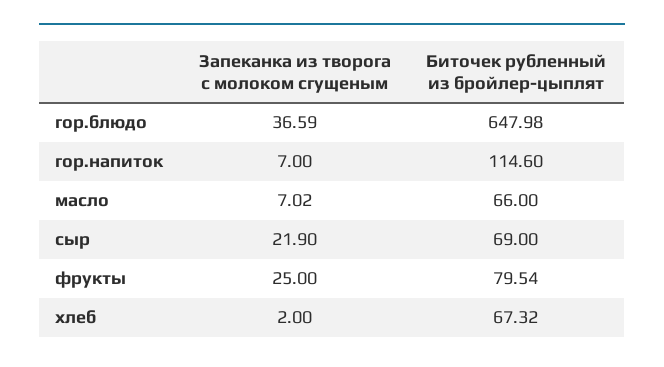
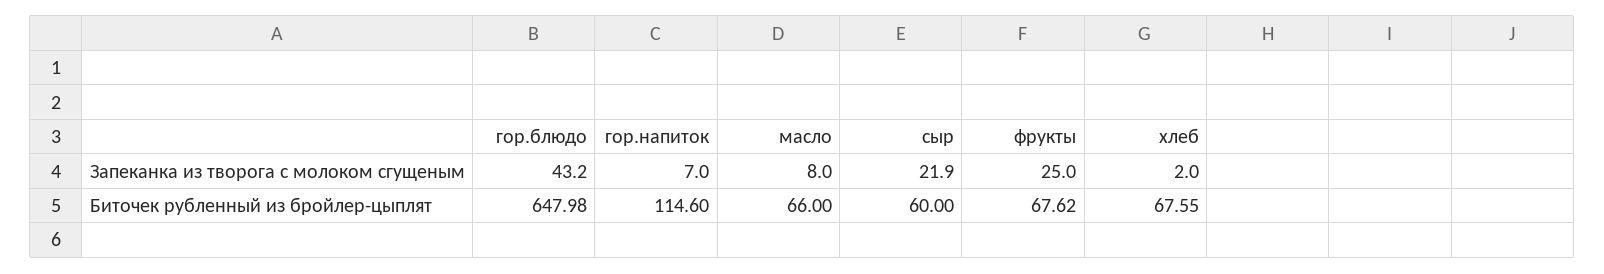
  {
    "Запеканка из творога с молоком сгущеным": {
-     "гор.блюдо": 36.59,
+     "гор.блюдо": 43.2,
      "гор.напиток": 7,
-     "масло": 7.02,
+     "масло": 8,
      "сыр": 21.9,
      "фрукты": 25,
      "хлеб": 2
    },
    "Биточек рубленный из бройлер-цыплят": {
      "гор.блюдо": 647.98,
      "гор.напиток": 114.6,
      "масло": 66,
-     "сыр": 69,
+     "сыр": 60,
-     "фрукты": 79.54,
+     "фрукты": 67.62,
-     "хлеб": 67.32
+     "хлеб": 67.55
    }
  }

